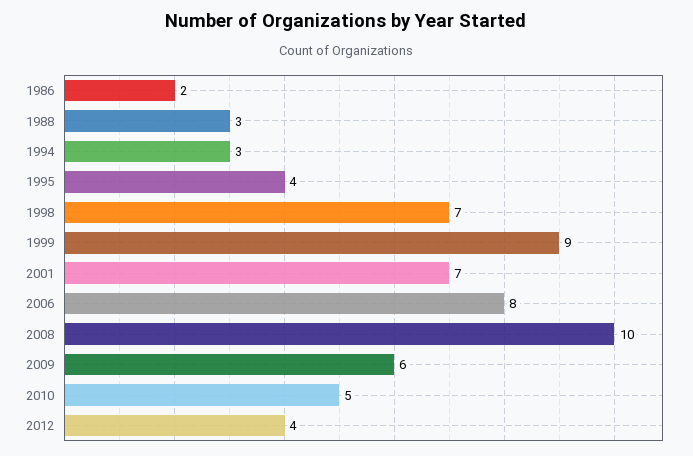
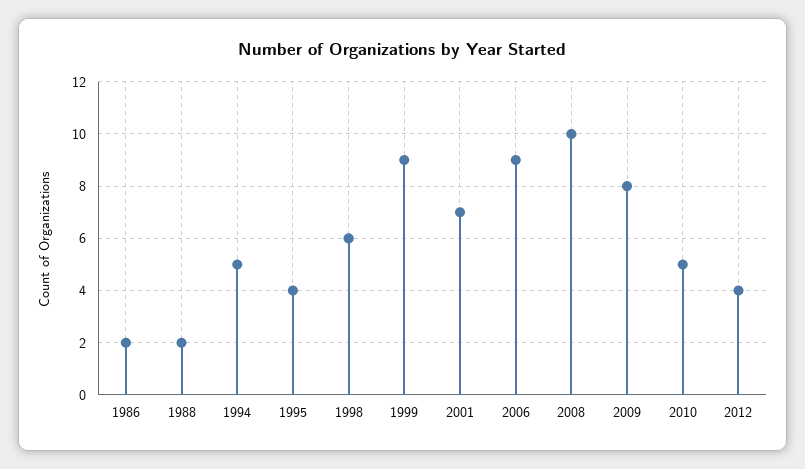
  {
    "1986": 2,
-   "1988": 3,
+   "1988": 2,
-   "1994": 3,
+   "1994": 5,
    "1995": 4,
-   "1998": 7,
+   "1998": 6,
    "1999": 9,
    "2001": 7,
-   "2006": 8,
+   "2006": 9,
    "2008": 10,
-   "2009": 6,
+   "2009": 8,
    "2010": 5,
    "2012": 4
  }

